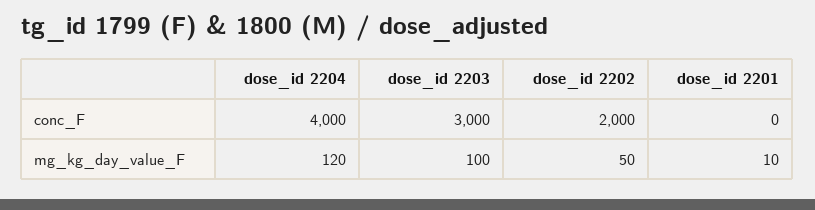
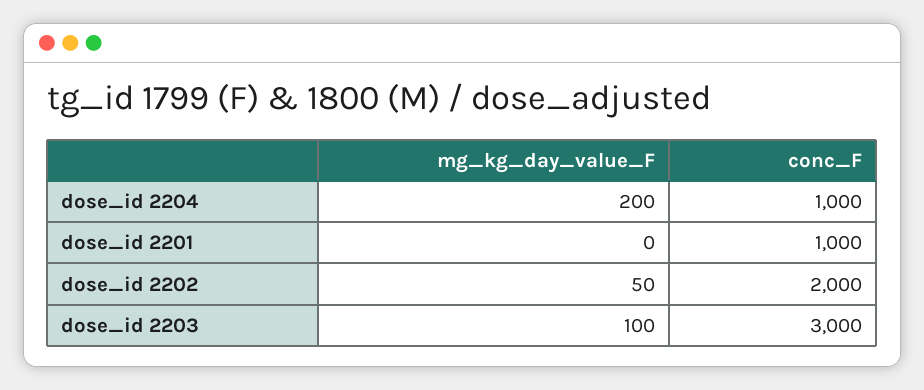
  {
    "dose_id 2204": {
-     "conc_F": 4000,
+     "conc_F": 1000,
-     "mg_kg_day_value_F": 120
+     "mg_kg_day_value_F": 200
    },
    "dose_id 2203": {
      "conc_F": 3000,
      "mg_kg_day_value_F": 100
    },
    "dose_id 2202": {
      "conc_F": 2000,
      "mg_kg_day_value_F": 50
    },
    "dose_id 2201": {
-     "conc_F": 0,
+     "conc_F": 1000,
-     "mg_kg_day_value_F": 10
+     "mg_kg_day_value_F": 0
    }
  }

